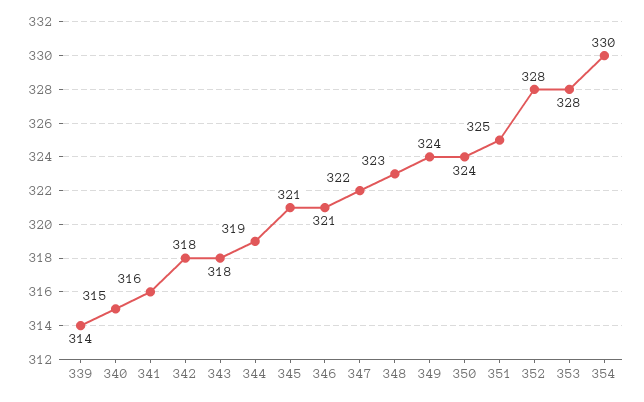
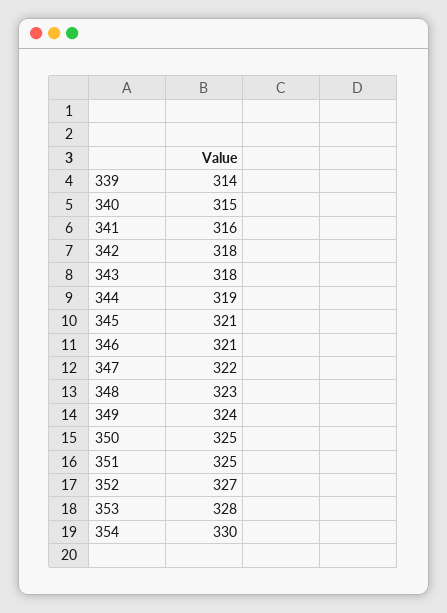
  {
    "339": 314,
    "340": 315,
    "341": 316,
    "342": 318,
    "343": 318,
    "344": 319,
    "345": 321,
    "346": 321,
    "347": 322,
    "348": 323,
    "349": 324,
-   "350": 324,
+   "350": 325,
    "351": 325,
-   "352": 328,
+   "352": 327,
    "353": 328,
    "354": 330
  }

